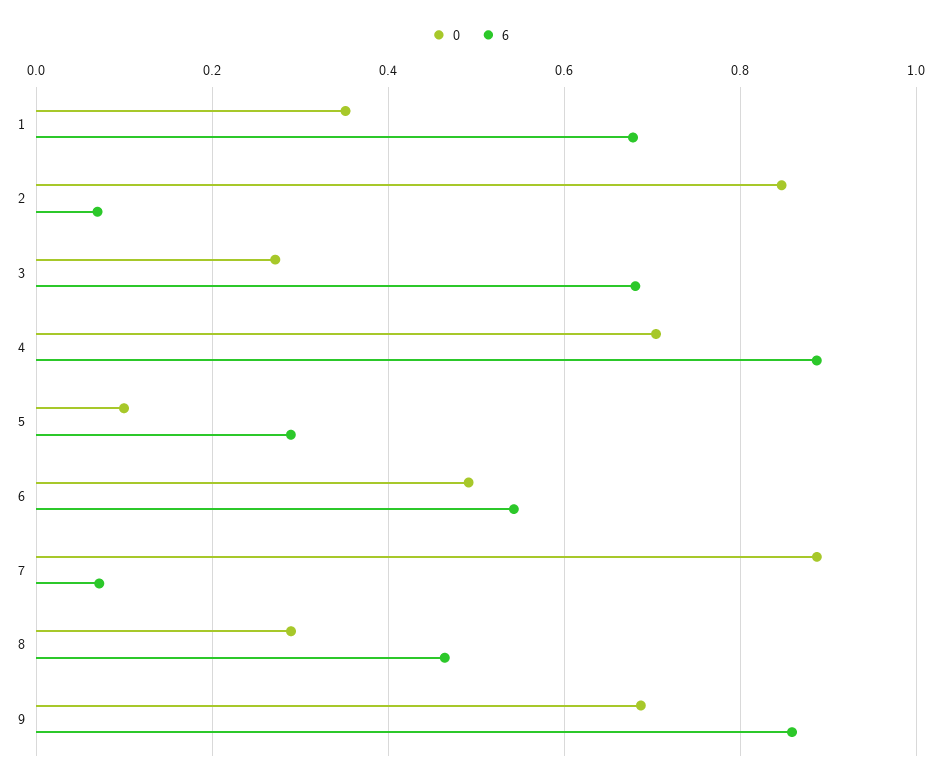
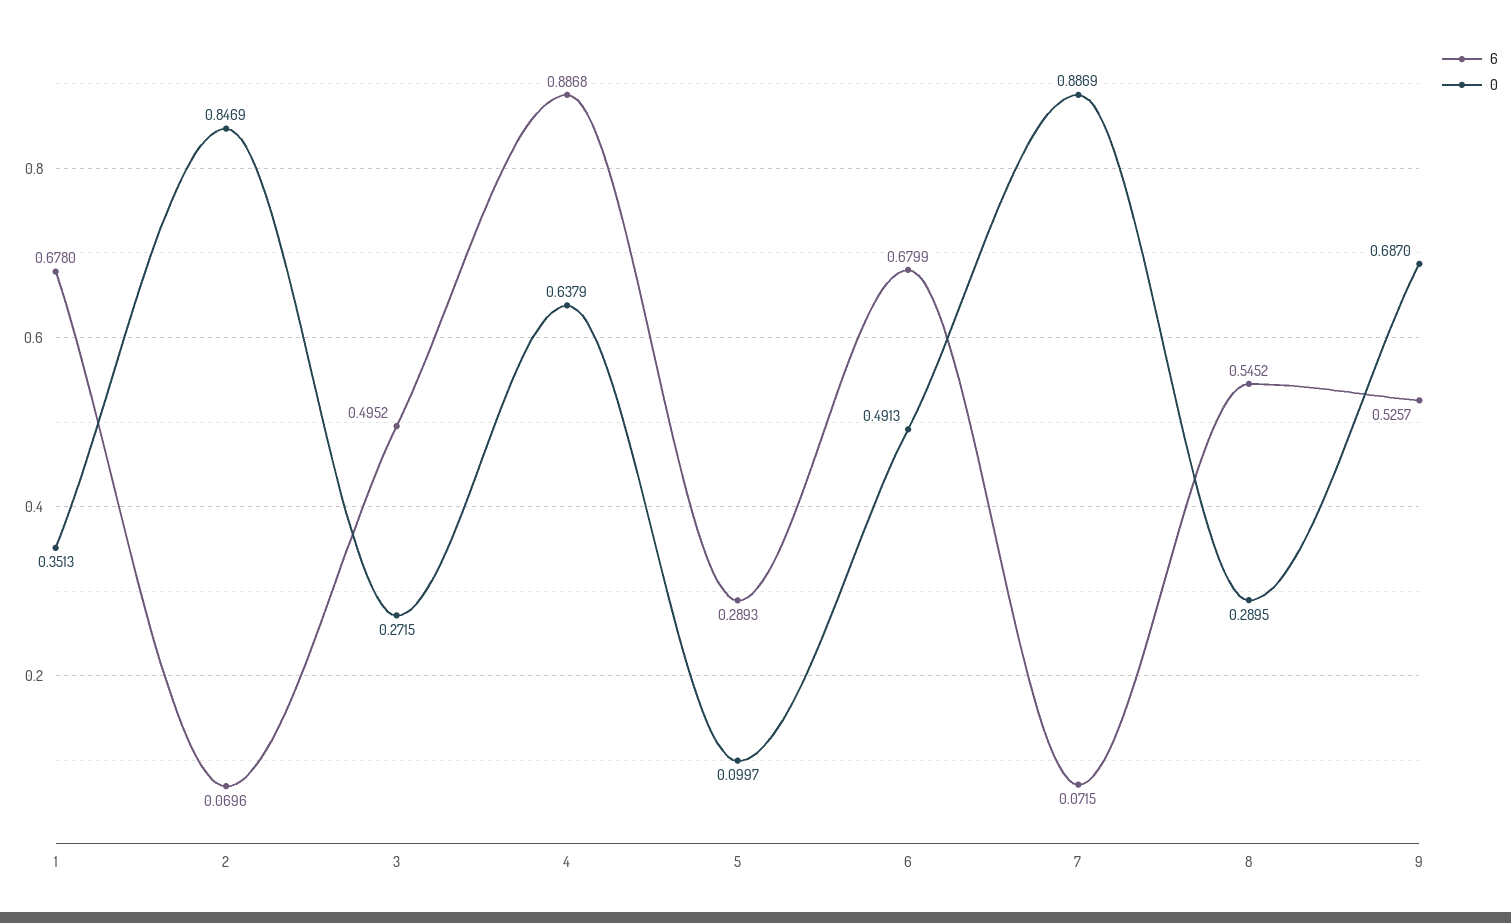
  {
    "0": {
      "1": 0.3513,
      "2": 0.8469,
      "3": 0.2715,
-     "4": 0.7,
+     "4": 0.6379,
      "5": 0.0997,
      "6": 0.4913,
      "7": 0.8869,
      "8": 0.2895,
      "9": 0.687
    },
    "6": {
      "1": 0.678,
      "2": 0.0696,
-     "3": 0.68,
+     "3": 0.4952,
      "4": 0.8868,
      "5": 0.2893,
-     "6": 0.54,
+     "6": 0.6799,
      "7": 0.0715,
-     "8": 0.46,
+     "8": 0.5452,
-     "9": 0.86
+     "9": 0.5257
    }
  }

